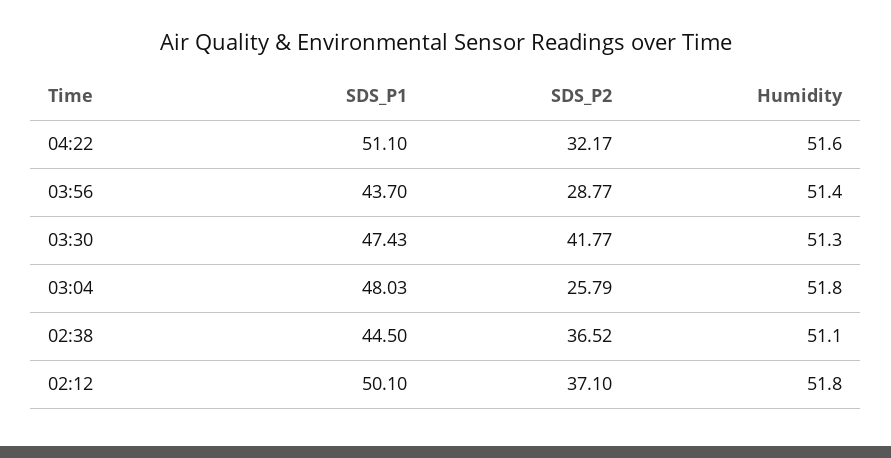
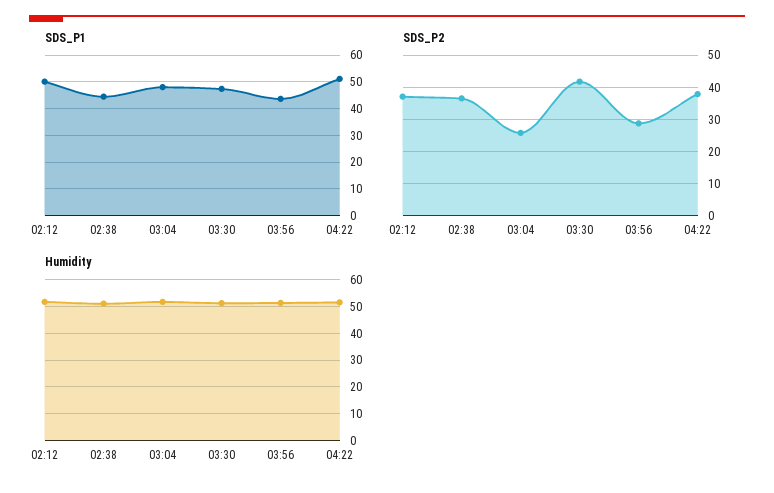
  {
    "SDS_P1": {
      "04:22": 51.1,
      "03:56": 43.7,
      "03:30": 47.43,
      "03:04": 48.03,
      "02:38": 44.5,
      "02:12": 50.1
    },
    "SDS_P2": {
-     "04:22": 32.17,
+     "04:22": 38,
      "03:56": 28.77,
      "03:30": 41.77,
      "03:04": 25.79,
      "02:38": 36.52,
      "02:12": 37.1
    },
    "Humidity": {
      "04:22": 51.6,
      "03:56": 51.4,
      "03:30": 51.3,
      "03:04": 51.8,
      "02:38": 51.1,
      "02:12": 51.8
    }
  }

